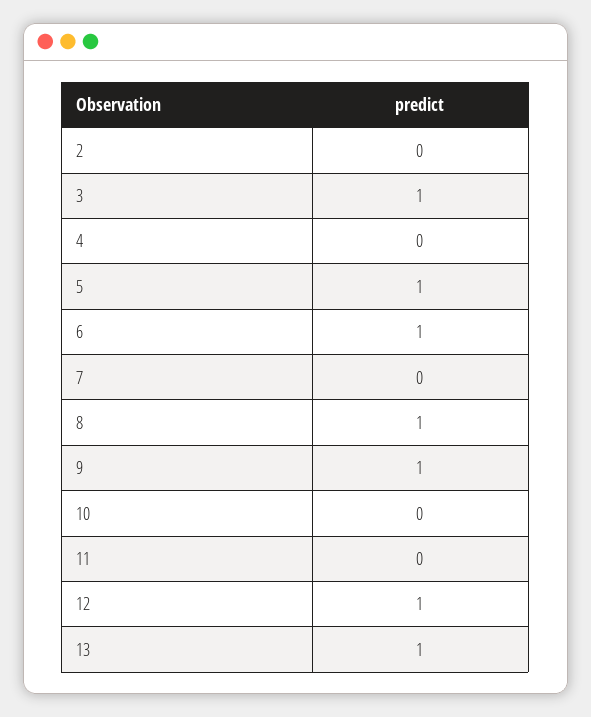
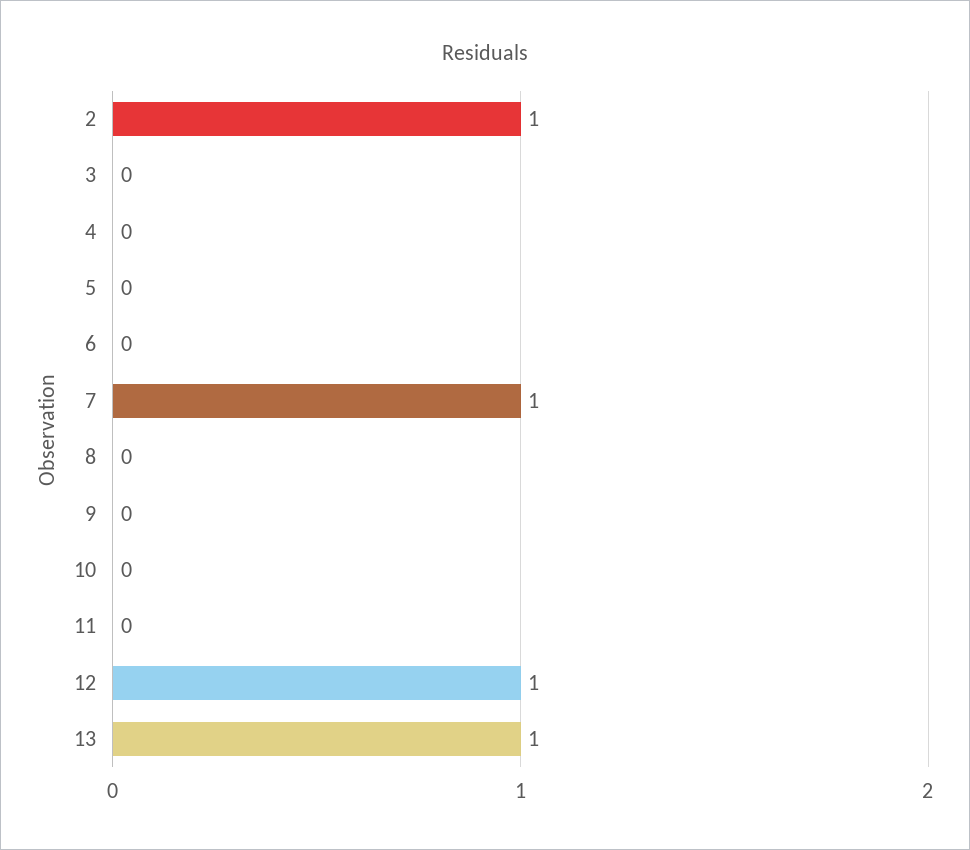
  {
-   "2": 0,
+   "2": 1,
-   "3": 1,
+   "3": 0,
    "4": 0,
-   "5": 1,
+   "5": 0,
-   "6": 1,
+   "6": 0,
-   "7": 0,
+   "7": 1,
-   "8": 1,
+   "8": 0,
-   "9": 1,
+   "9": 0,
    "10": 0,
    "11": 0,
    "12": 1,
    "13": 1
  }

